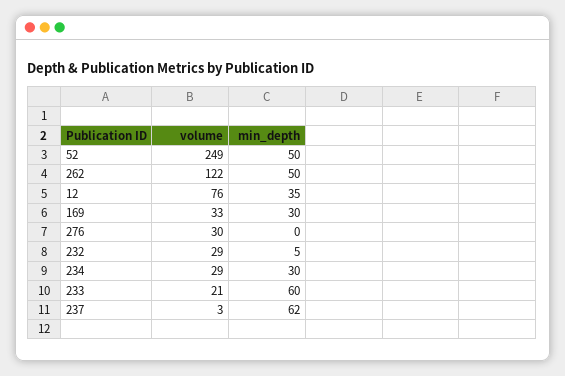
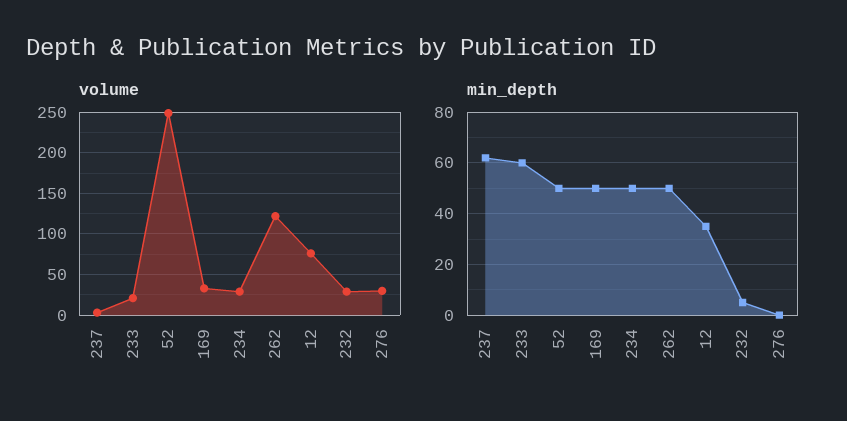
  {
    "volume": {
      "52": 249,
      "262": 122,
      "12": 76,
      "169": 33,
      "276": 30,
      "232": 29,
      "234": 29,
      "233": 21,
      "237": 3
    },
    "min_depth": {
      "52": 50,
      "262": 50,
      "12": 35,
-     "169": 30,
+     "169": 50,
      "276": 0,
      "232": 5,
-     "234": 30,
+     "234": 50,
      "233": 60,
      "237": 62
    }
  }

